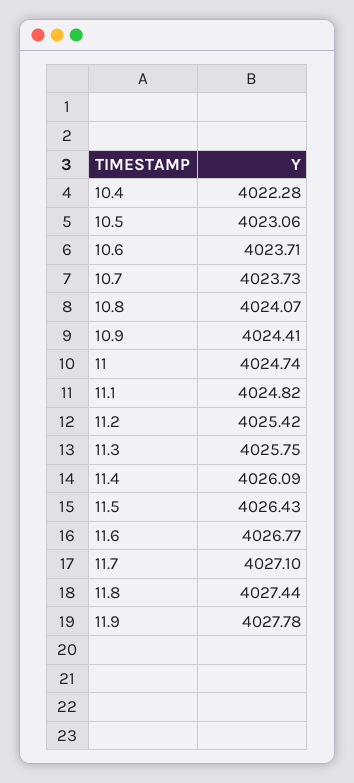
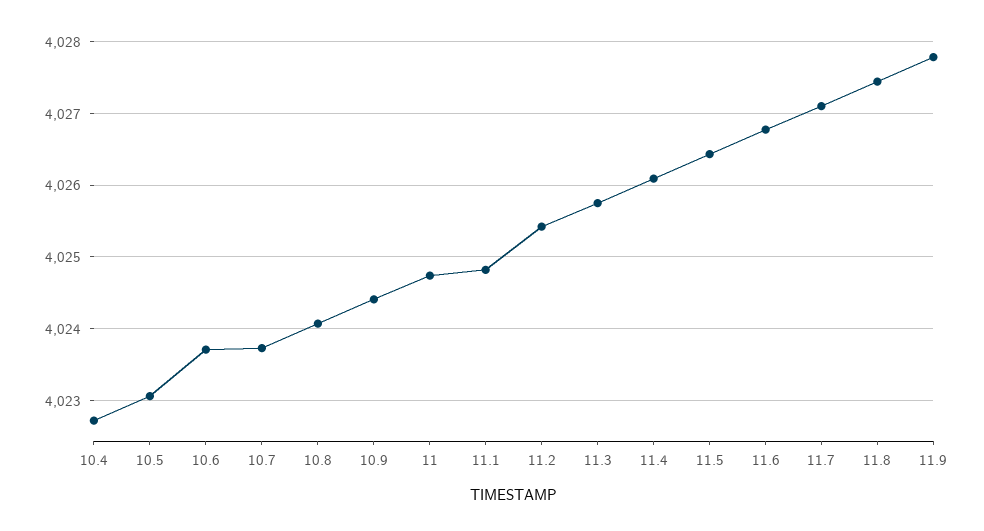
  {
-   "10.4": 4022.28,
+   "10.4": 4022.7,
    "10.5": 4023.06,
    "10.6": 4023.71,
    "10.7": 4023.73,
    "10.8": 4024.07,
    "10.9": 4024.41,
    "11": 4024.74,
    "11.1": 4024.82,
    "11.2": 4025.42,
    "11.3": 4025.75,
    "11.4": 4026.09,
    "11.5": 4026.43,
    "11.6": 4026.77,
    "11.7": 4027.1,
    "11.8": 4027.44,
    "11.9": 4027.78
  }

